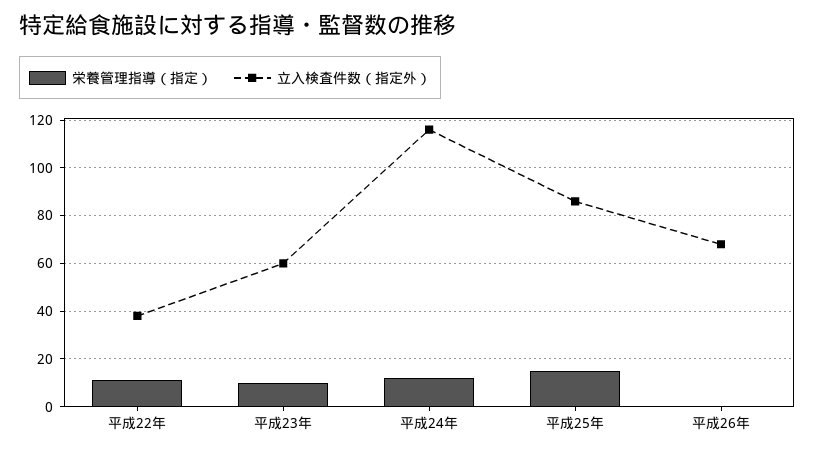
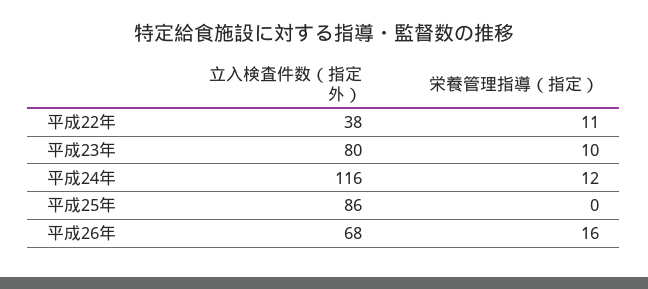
  {
    "栄養管理指導（指定）": {
      "平成22年": 11,
      "平成23年": 10,
      "平成24年": 12,
-     "平成25年": 15,
+     "平成25年": 0,
-     "平成26年": 0
+     "平成26年": 16
    },
    "立入検査件数（指定外）": {
      "平成22年": 38,
-     "平成23年": 60,
+     "平成23年": 80,
      "平成24年": 116,
      "平成25年": 86,
      "平成26年": 68
    }
  }

